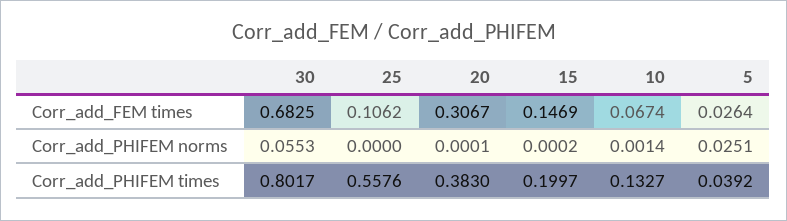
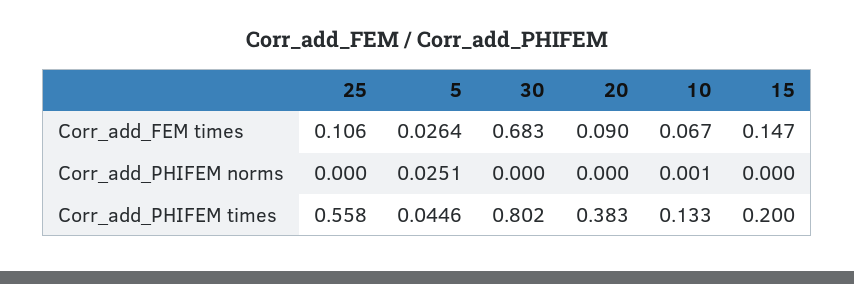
  {
    "30": {
      "Corr_add_FEM times": 0.6825,
-     "Corr_add_PHIFEM norms": 0.0553,
+     "Corr_add_PHIFEM norms": 0,
      "Corr_add_PHIFEM times": 0.8017
    },
    "25": {
      "Corr_add_FEM times": 0.1062,
      "Corr_add_PHIFEM norms": 0,
      "Corr_add_PHIFEM times": 0.5576
    },
    "20": {
-     "Corr_add_FEM times": 0.3067,
+     "Corr_add_FEM times": 0.09,
      "Corr_add_PHIFEM norms": 0.0001,
      "Corr_add_PHIFEM times": 0.383
    },
    "15": {
      "Corr_add_FEM times": 0.1469,
      "Corr_add_PHIFEM norms": 0.0002,
      "Corr_add_PHIFEM times": 0.1997
    },
    "10": {
      "Corr_add_FEM times": 0.0674,
      "Corr_add_PHIFEM norms": 0.0014,
      "Corr_add_PHIFEM times": 0.1327
    },
    "5": {
      "Corr_add_FEM times": 0.0264,
      "Corr_add_PHIFEM norms": 0.0251,
-     "Corr_add_PHIFEM times": 0.0392
+     "Corr_add_PHIFEM times": 0.0446
    }
  }

